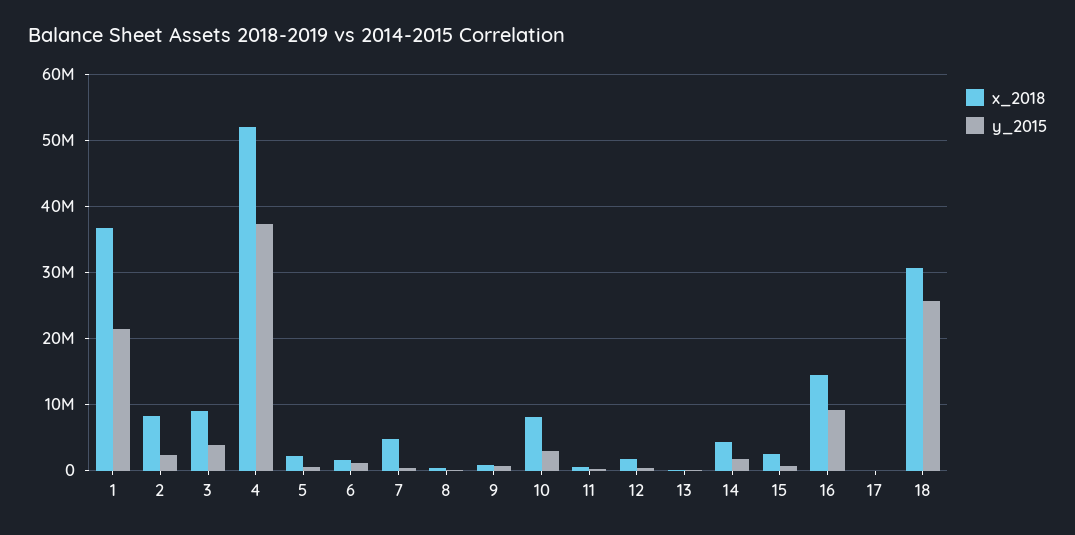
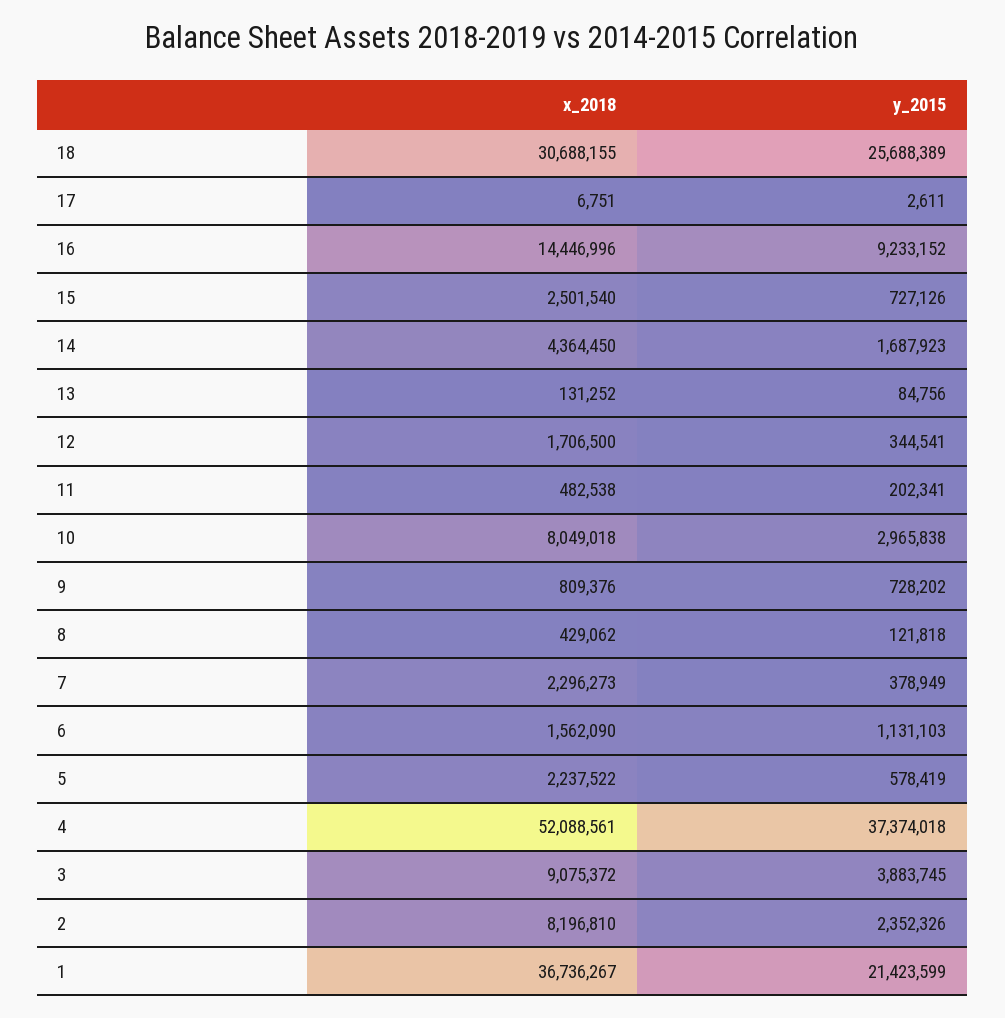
  {
    "x_2018": {
      "1": 36736267,
      "2": 8196810,
      "3": 9075372,
      "4": 52088561,
      "5": 2237522,
      "6": 1562090,
-     "7": 5000000,
+     "7": 2296273,
      "8": 429062,
      "9": 809376,
      "10": 8049018,
      "11": 482538,
      "12": 1706500,
      "13": 131252,
      "14": 4364450,
      "15": 2501540,
      "16": 14446996,
      "17": 6751,
      "18": 30688155
    },
    "y_2015": {
      "1": 21423599,
      "2": 2352326,
      "3": 3883745,
      "4": 37374018,
      "5": 578419,
      "6": 1131103,
      "7": 378949,
      "8": 121818,
      "9": 728202,
      "10": 2965838,
      "11": 202341,
      "12": 344541,
      "13": 84756,
      "14": 1687923,
      "15": 727126,
      "16": 9233152,
      "17": 2611,
      "18": 25688389
    }
  }

